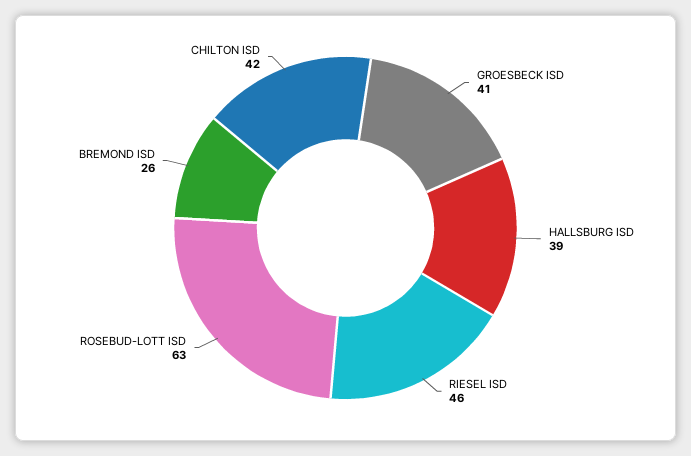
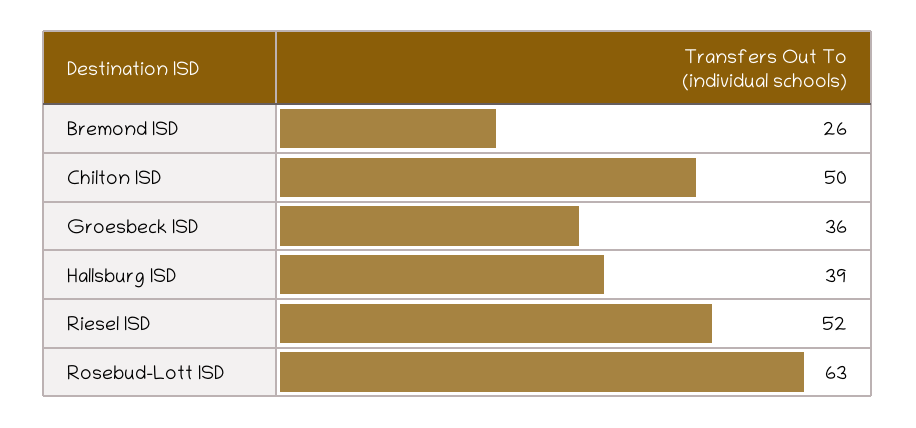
  {
-   "GROESBECK ISD": 41,
+   "GROESBECK ISD": 36,
    "HALLSBURG ISD": 39,
-   "RIESEL ISD": 46,
+   "RIESEL ISD": 52,
    "ROSEBUD-LOTT ISD": 63,
    "BREMOND ISD": 26,
-   "CHILTON ISD": 42
+   "CHILTON ISD": 50
  }

